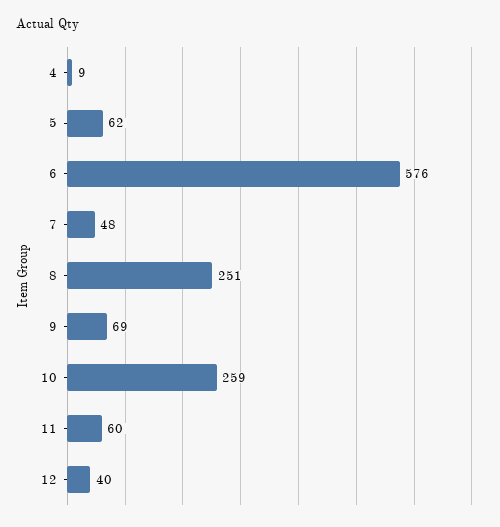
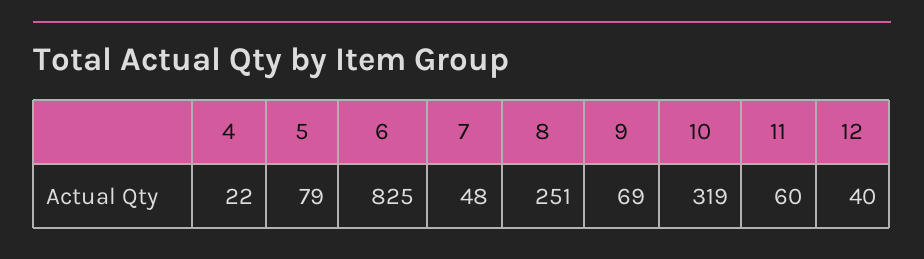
  {
-   "4": 9,
+   "4": 22,
-   "5": 62,
+   "5": 79,
-   "6": 576,
+   "6": 825,
    "7": 48,
    "8": 251,
    "9": 69,
-   "10": 259,
+   "10": 319,
    "11": 60,
    "12": 40
  }

